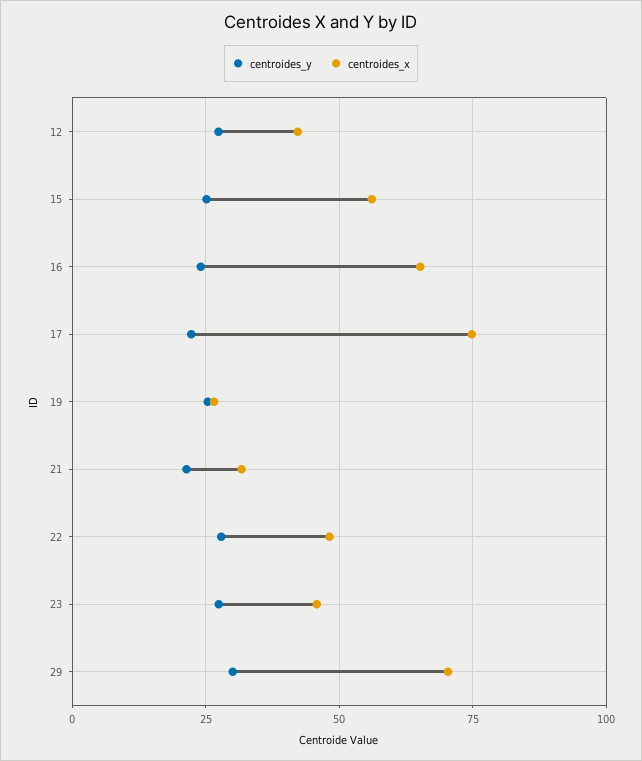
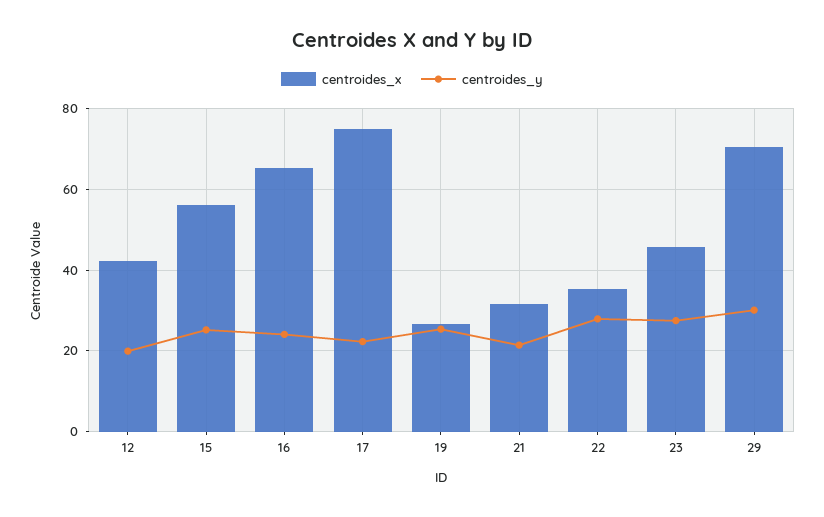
  {
    "centroides_y": {
-     "12": 27.5,
+     "12": 20,
      "15": 26,
      "16": 24,
      "17": 22,
      "19": 26,
      "21": 22,
      "22": 28,
      "23": 28,
      "29": 30
    },
    "centroides_x": {
      "12": 42,
      "15": 56,
      "16": 66,
      "17": 74,
      "19": 26,
      "21": 32,
-     "22": 47.5,
+     "22": 36,
      "23": 46,
      "29": 70
    }
  }

